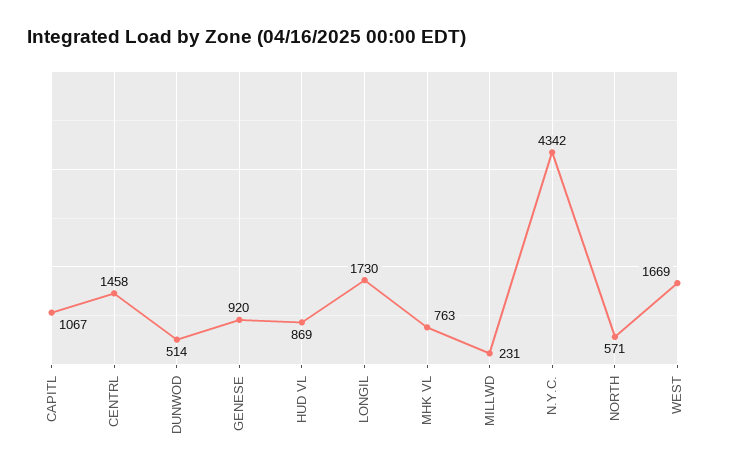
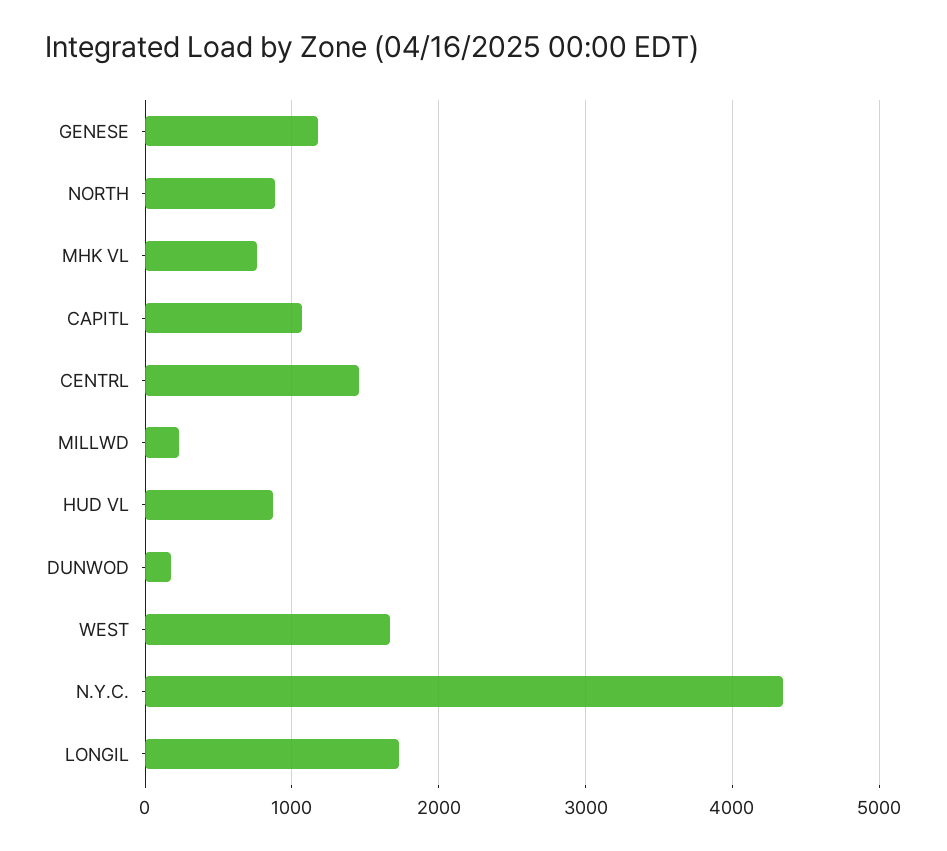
  {
    "CAPITL": 1067,
    "CENTRL": 1458,
-   "DUNWOD": 514,
+   "DUNWOD": 200,
-   "GENESE": 920,
+   "GENESE": 1200,
    "HUD VL": 869,
    "LONGIL": 1730,
    "MHK VL": 763,
    "MILLWD": 231,
    "N.Y.C.": 4342,
-   "NORTH": 571,
+   "NORTH": 900,
    "WEST": 1669
  }

